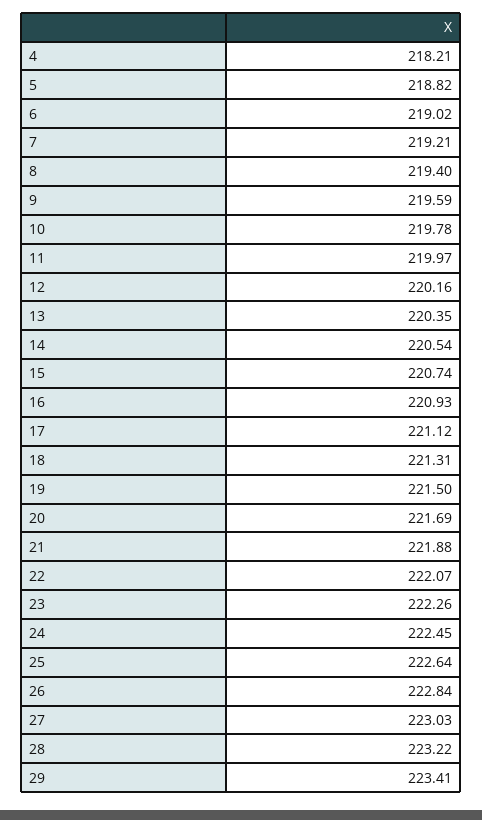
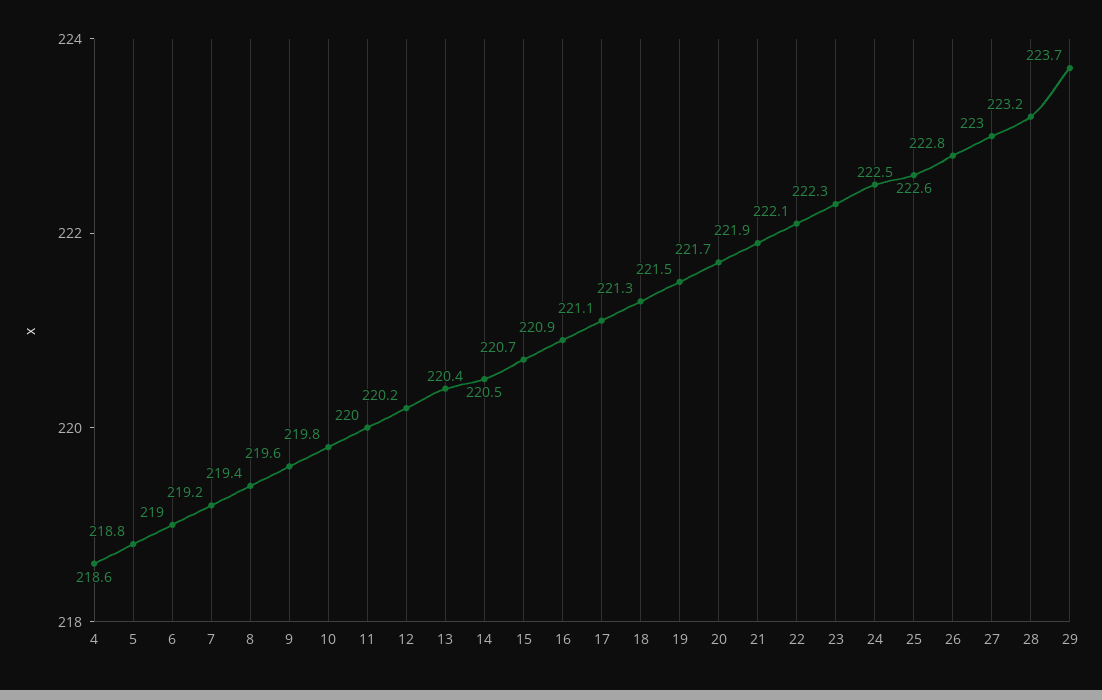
  {
-   "4": 218.21,
+   "4": 218.6,
    "5": 218.82,
    "6": 219.02,
    "7": 219.21,
    "8": 219.4,
    "9": 219.59,
    "10": 219.78,
    "11": 219.97,
    "12": 220.16,
    "13": 220.35,
    "14": 220.54,
    "15": 220.74,
    "16": 220.93,
    "17": 221.12,
    "18": 221.31,
    "19": 221.5,
    "20": 221.69,
    "21": 221.88,
    "22": 222.07,
    "23": 222.26,
    "24": 222.45,
    "25": 222.64,
    "26": 222.84,
    "27": 223.03,
    "28": 223.22,
-   "29": 223.41
+   "29": 223.7
  }

